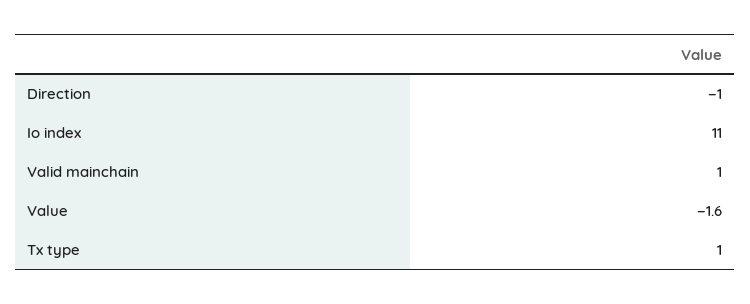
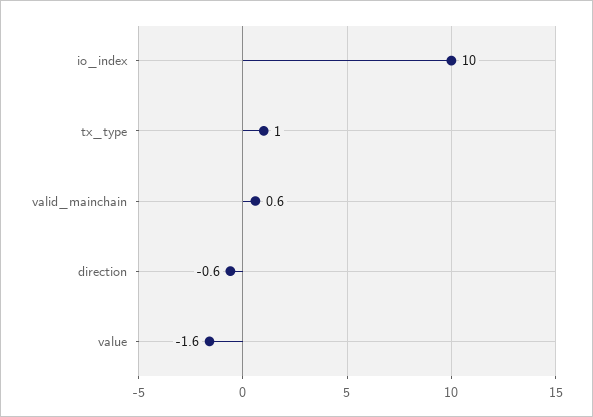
  {
-   "Direction": -1,
+   "Direction": -0.6,
-   "Io index": 11,
+   "Io index": 10,
-   "Valid mainchain": 1,
+   "Valid mainchain": 0.6,
    "Value": -1.6,
    "Tx type": 1
  }

